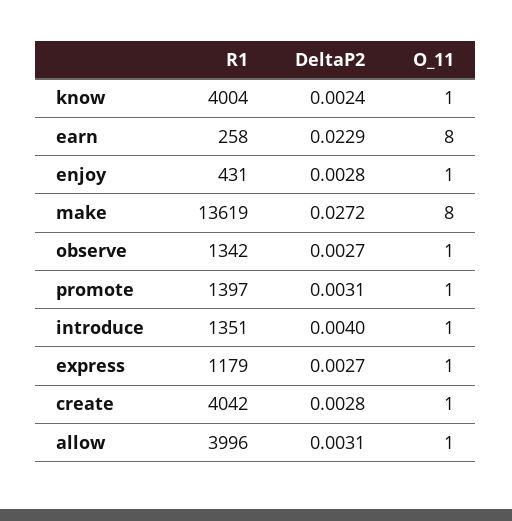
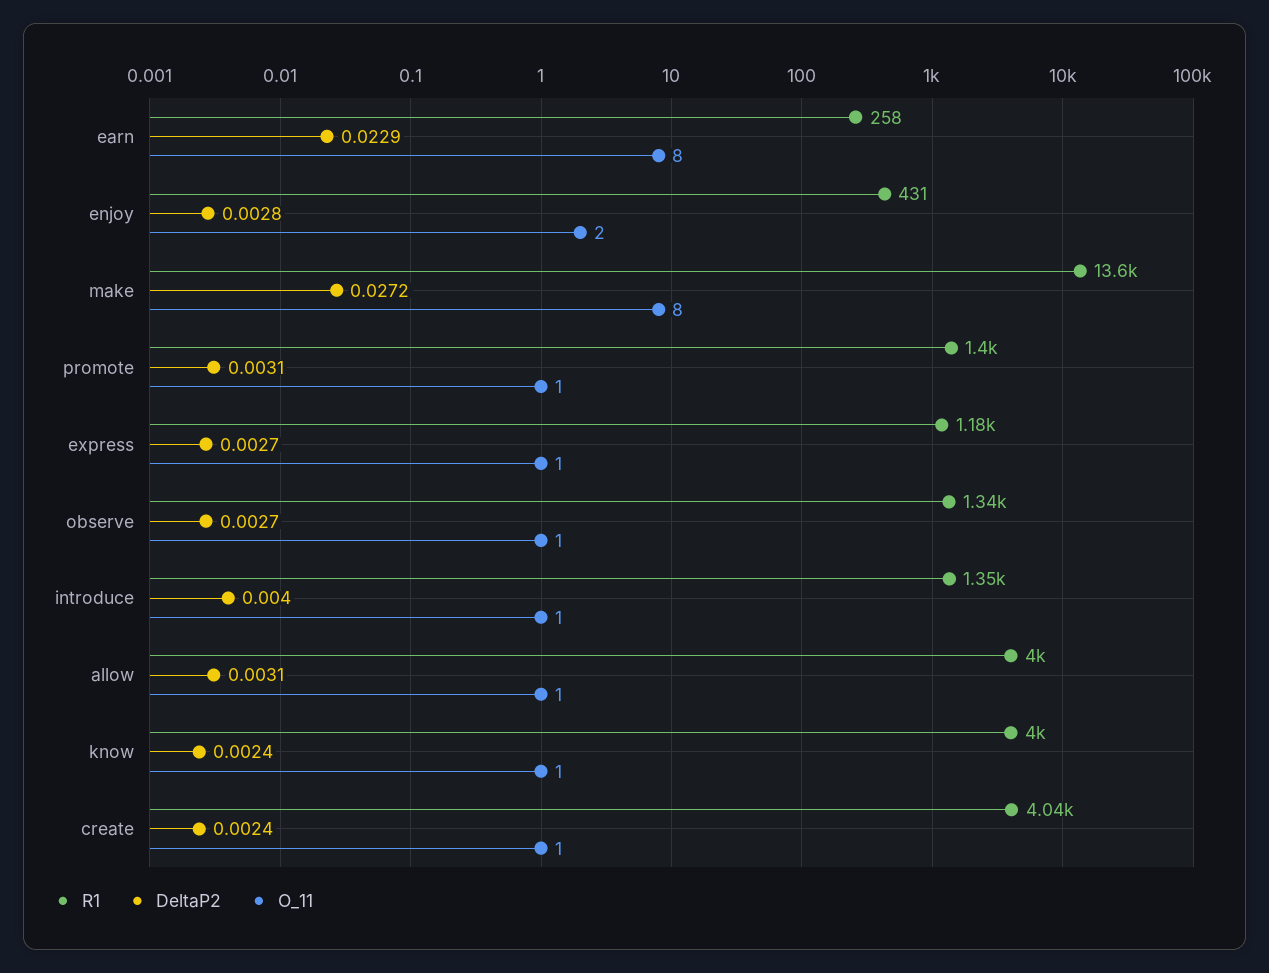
  {
    "R1": {
      "know": 4004,
      "earn": 258,
      "enjoy": 431,
      "make": 13619,
      "observe": 1342,
      "promote": 1397,
      "introduce": 1351,
      "express": 1179,
      "create": 4042,
      "allow": 3996
    },
    "DeltaP2": {
      "know": 0.0024,
      "earn": 0.0229,
      "enjoy": 0.0028,
      "make": 0.0272,
      "observe": 0.0027,
      "promote": 0.0031,
      "introduce": 0.004,
      "express": 0.0027,
-     "create": 0.0028,
+     "create": 0.0024,
      "allow": 0.0031
    },
    "O_11": {
      "know": 1,
      "earn": 8,
-     "enjoy": 1,
+     "enjoy": 2,
      "make": 8,
      "observe": 1,
      "promote": 1,
      "introduce": 1,
      "express": 1,
      "create": 1,
      "allow": 1
    }
  }

